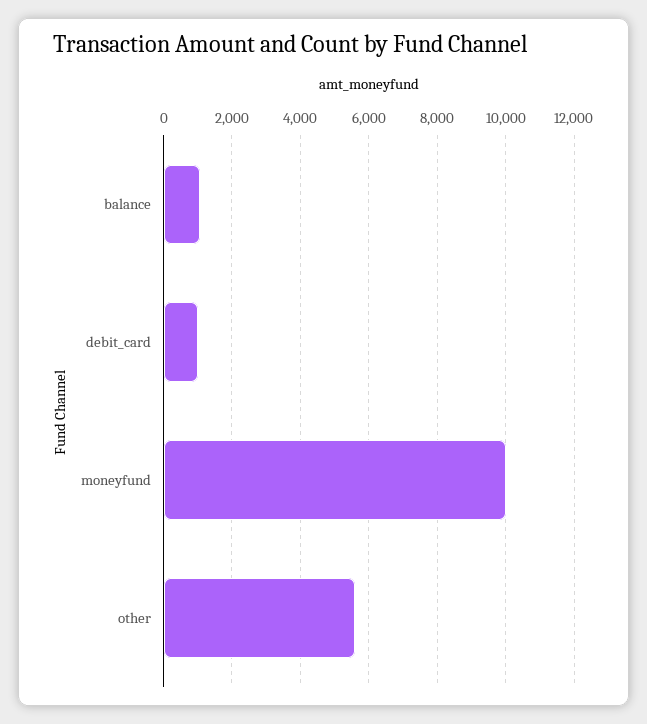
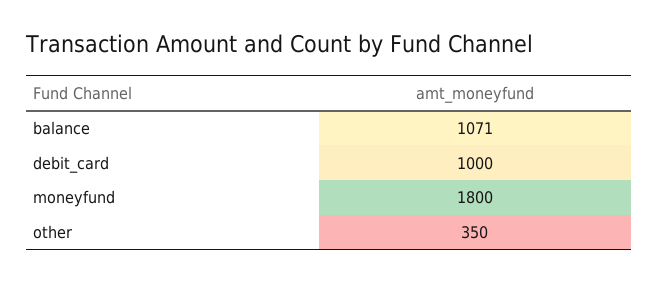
  {
    "balance": 1071,
    "debit_card": 1000,
-   "moneyfund": 10000,
+   "moneyfund": 1800,
-   "other": 5600
+   "other": 350
  }

